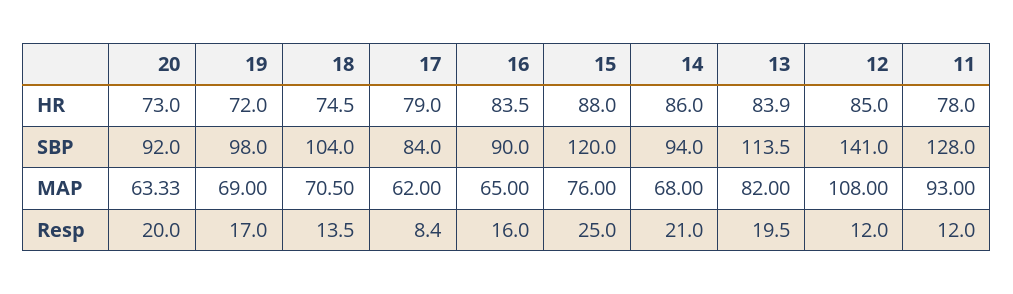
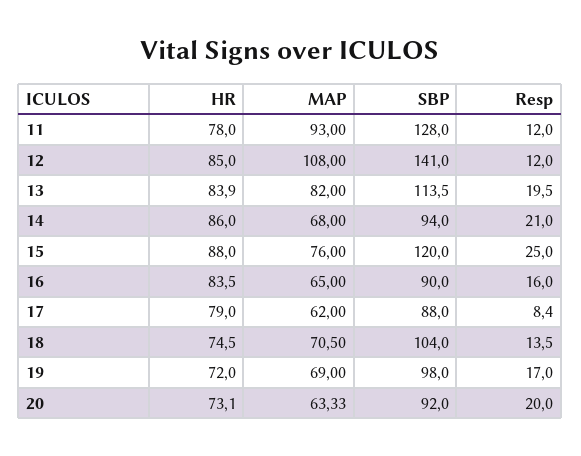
  {
    "20": {
-     "HR": 73,
+     "HR": 73.1,
      "SBP": 92,
      "MAP": 63.33,
      "Resp": 20
    },
    "19": {
      "HR": 72,
      "SBP": 98,
      "MAP": 69,
      "Resp": 17
    },
    "18": {
      "HR": 74.5,
      "SBP": 104,
      "MAP": 70.5,
      "Resp": 13.5
    },
    "17": {
      "HR": 79,
-     "SBP": 84,
+     "SBP": 88,
      "MAP": 62,
      "Resp": 8.4
    },
    "16": {
      "HR": 83.5,
      "SBP": 90,
      "MAP": 65,
      "Resp": 16
    },
    "15": {
      "HR": 88,
      "SBP": 120,
      "MAP": 76,
      "Resp": 25
    },
    "14": {
      "HR": 86,
      "SBP": 94,
      "MAP": 68,
      "Resp": 21
    },
    "13": {
      "HR": 83.9,
      "SBP": 113.5,
      "MAP": 82,
      "Resp": 19.5
    },
    "12": {
      "HR": 85,
      "SBP": 141,
      "MAP": 108,
      "Resp": 12
    },
    "11": {
      "HR": 78,
      "SBP": 128,
      "MAP": 93,
      "Resp": 12
    }
  }

